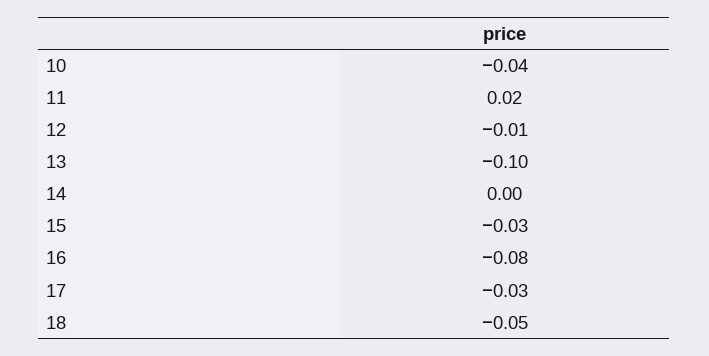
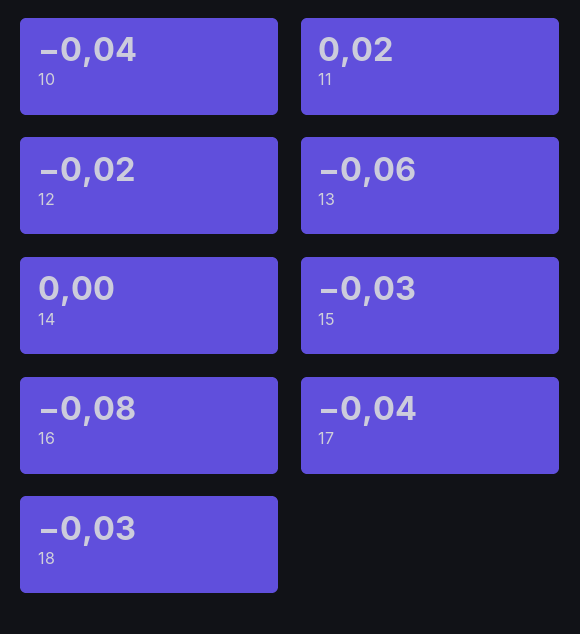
  {
    "10": -0.04,
    "11": 0.02,
-   "12": -0.01,
+   "12": -0.02,
-   "13": -0.1,
+   "13": -0.06,
    "14": 0,
    "15": -0.03,
    "16": -0.08,
-   "17": -0.03,
+   "17": -0.04,
-   "18": -0.05
+   "18": -0.03
  }

